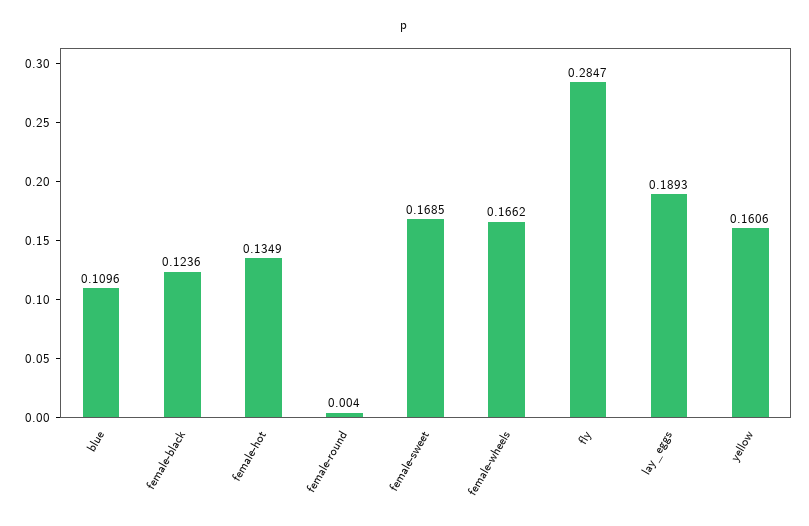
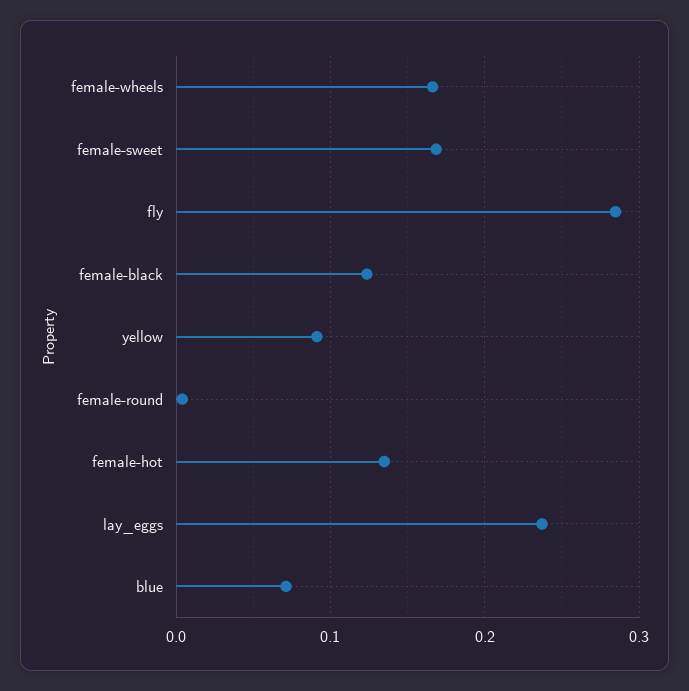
  {
-   "blue": 0.1096,
+   "blue": 0.07,
    "female-black": 0.1236,
    "female-hot": 0.1349,
    "female-round": 0.004,
    "female-sweet": 0.1685,
    "female-wheels": 0.1662,
    "fly": 0.2847,
-   "lay_eggs": 0.1893,
+   "lay_eggs": 0.24,
-   "yellow": 0.1606
+   "yellow": 0.09
  }

